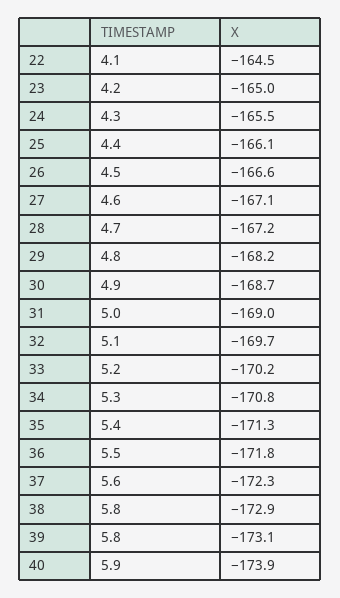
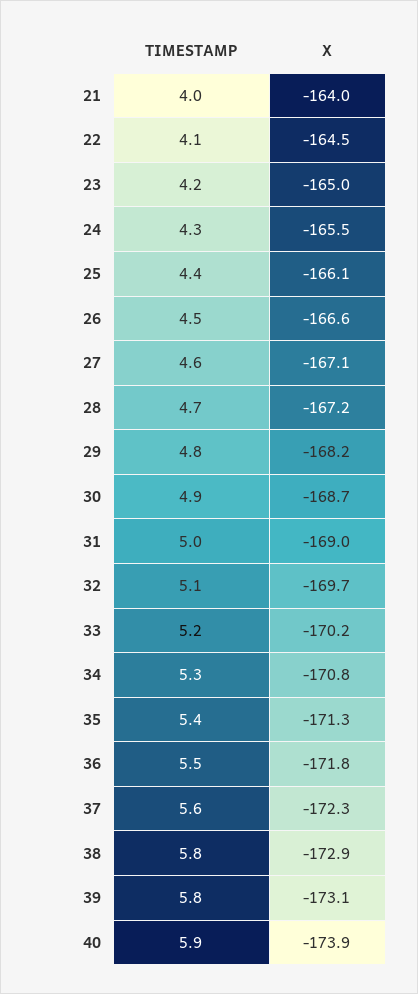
  {
    "TIMESTAMP": {
      "22": 4.1,
      "23": 4.2,
      "24": 4.3,
      "25": 4.4,
      "26": 4.5,
      "27": 4.6,
      "28": 4.7,
      "29": 4.8,
      "30": 4.9,
      "31": 5,
      "32": 5.1,
      "33": 5.2,
      "34": 5.3,
      "35": 5.4,
      "36": 5.5,
      "37": 5.6,
      "38": 5.8,
      "39": 5.8,
-     "40": 5.9
+     "40": 5.9,
+     "21": 4
    },
    "X": {
      "22": -164.5,
      "23": -165,
      "24": -165.5,
      "25": -166.1,
      "26": -166.6,
      "27": -167.1,
      "28": -167.2,
      "29": -168.2,
      "30": -168.7,
      "31": -169,
      "32": -169.7,
      "33": -170.2,
      "34": -170.8,
      "35": -171.3,
      "36": -171.8,
      "37": -172.3,
      "38": -172.9,
      "39": -173.1,
-     "40": -173.9
+     "40": -173.9,
+     "21": -164
    }
  }

